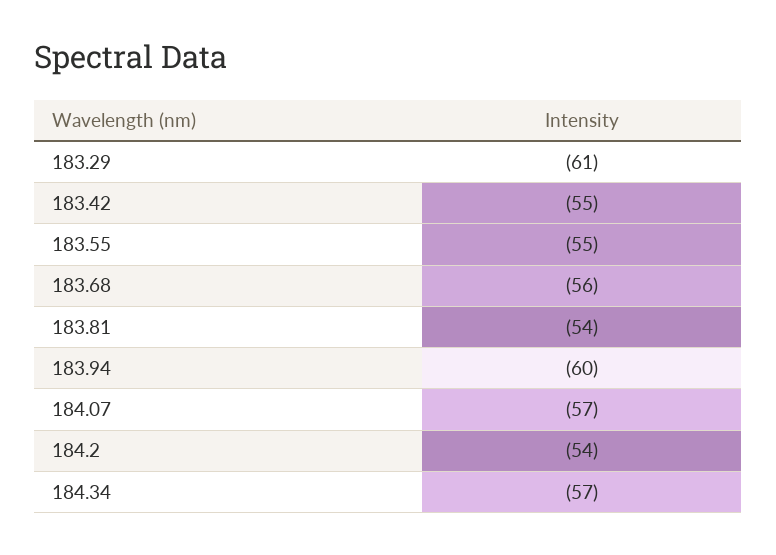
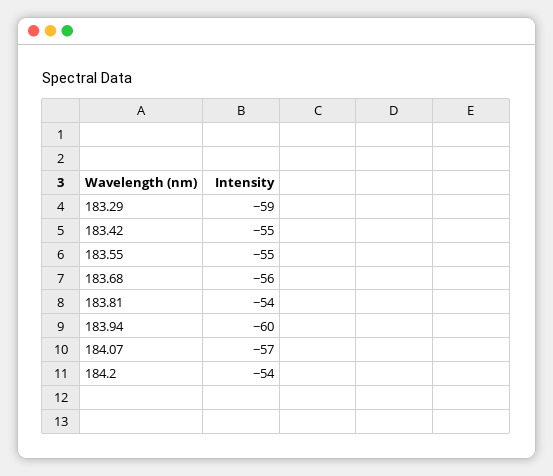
  {
-   "183.29": -61,
+   "183.29": -59,
    "183.42": -55,
    "183.55": -55,
    "183.68": -56,
    "183.81": -54,
    "183.94": -60,
    "184.07": -57,
-   "184.2": -54,
+   "184.2": -54
-   "184.34": -57
  }

